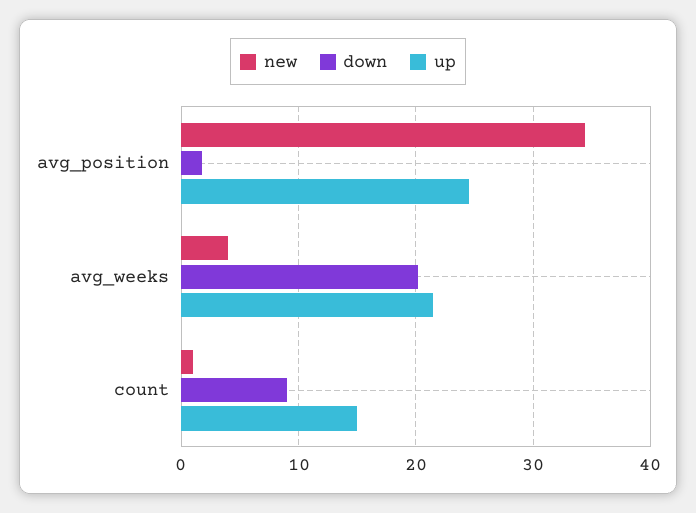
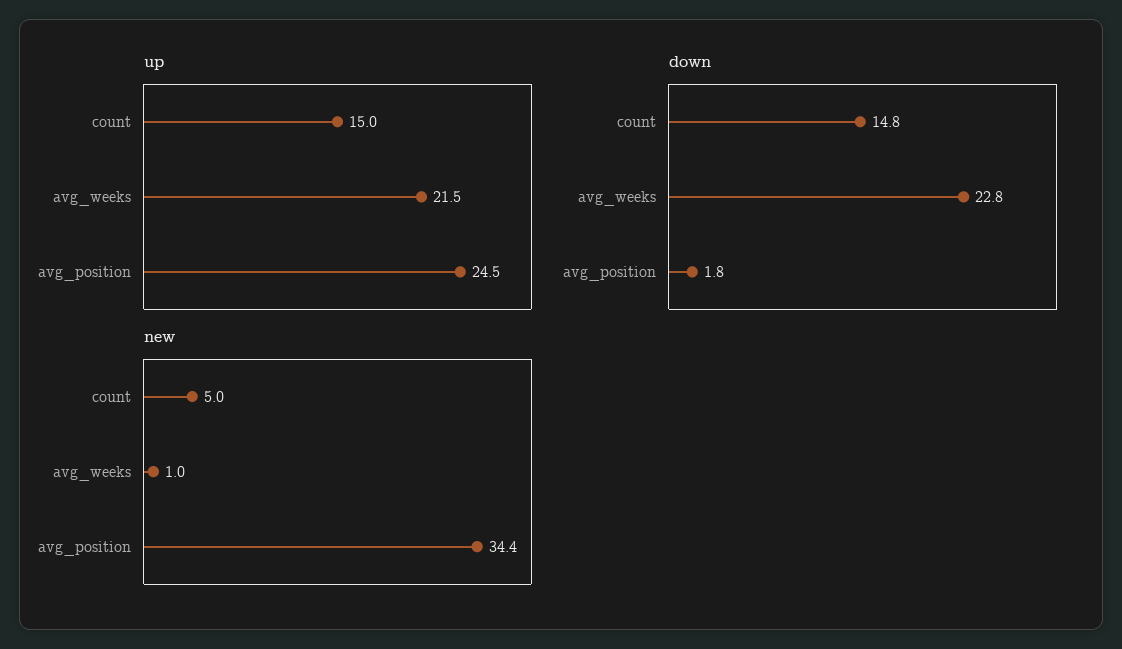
  {
    "new": {
      "avg_position": 34.4,
-     "avg_weeks": 4,
+     "avg_weeks": 1,
-     "count": 1
+     "count": 5
    },
    "down": {
      "avg_position": 1.8,
-     "avg_weeks": 20,
+     "avg_weeks": 22.8,
-     "count": 9
+     "count": 14.8
    },
    "up": {
      "avg_position": 24.5,
      "avg_weeks": 21.5,
      "count": 15
    }
  }

